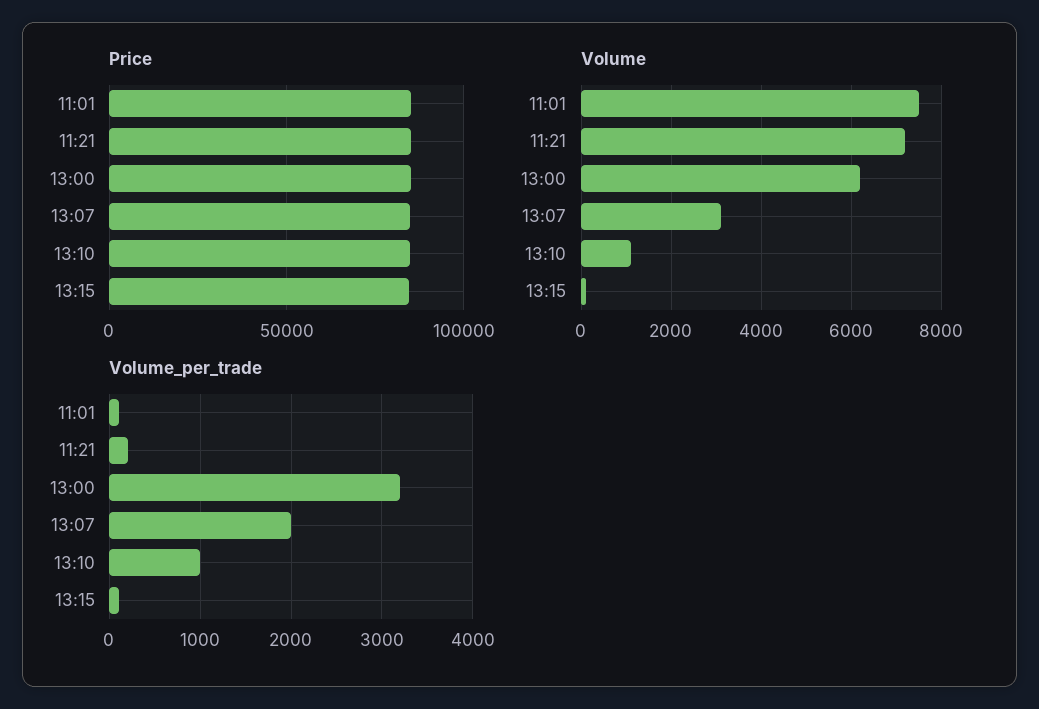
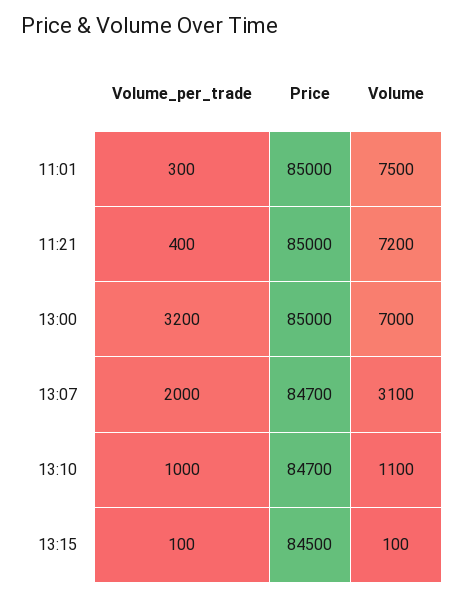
  {
    "Price": {
      "11:01": 85000,
      "11:21": 85000,
      "13:00": 85000,
      "13:07": 84700,
      "13:10": 84700,
      "13:15": 84500
    },
    "Volume": {
      "11:01": 7500,
      "11:21": 7200,
-     "13:00": 6200,
+     "13:00": 7000,
      "13:07": 3100,
      "13:10": 1100,
      "13:15": 100
    },
    "Volume_per_trade": {
-     "11:01": 100,
+     "11:01": 300,
-     "11:21": 200,
+     "11:21": 400,
      "13:00": 3200,
      "13:07": 2000,
      "13:10": 1000,
      "13:15": 100
    }
  }

